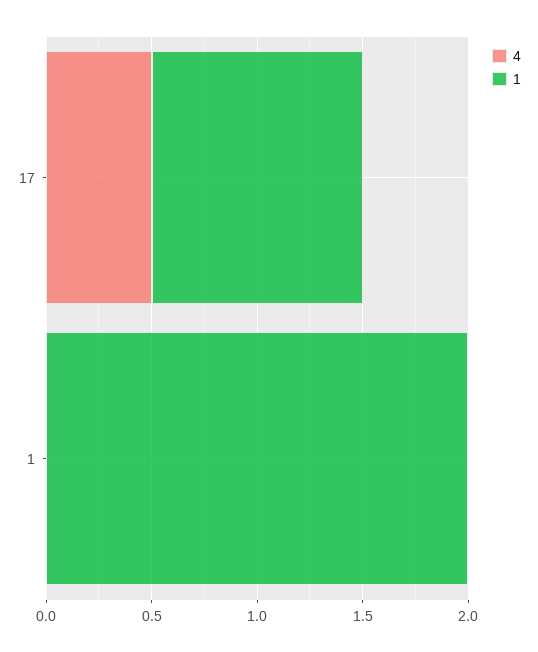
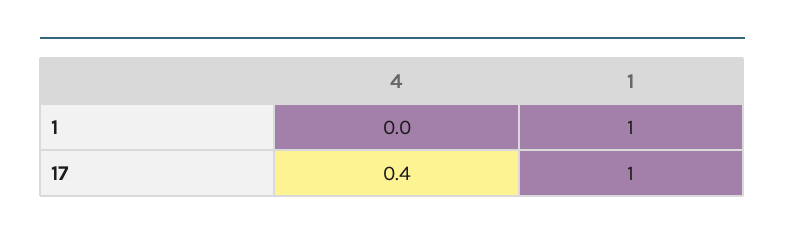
  {
    "4": {
-     "17": 0.5,
+     "17": 0.4,
      "1": 0
    },
    "1": {
      "17": 1,
-     "1": 2
+     "1": 1
    }
  }

